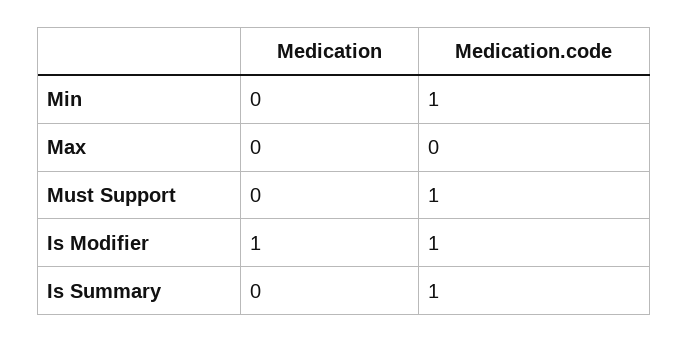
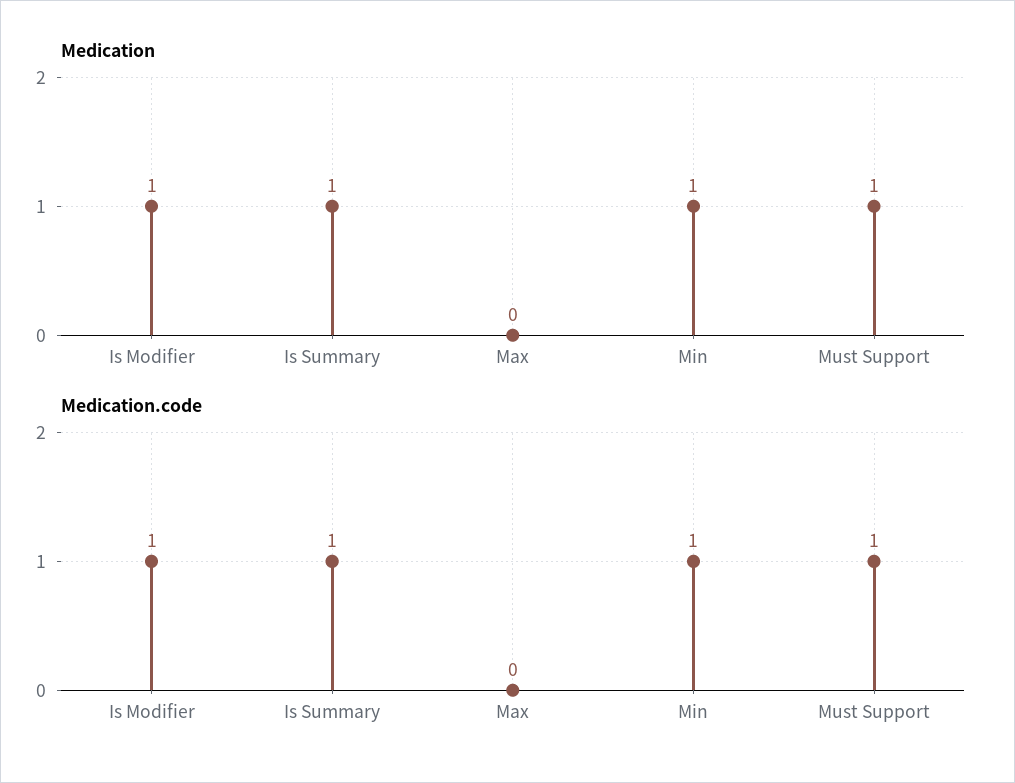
  {
    "Medication": {
-     "Min": 0,
+     "Min": 1,
      "Max": 0,
-     "Must Support": 0,
+     "Must Support": 1,
      "Is Modifier": 1,
-     "Is Summary": 0
+     "Is Summary": 1
    },
    "Medication.code": {
      "Min": 1,
      "Max": 0,
      "Must Support": 1,
      "Is Modifier": 1,
      "Is Summary": 1
    }
  }

